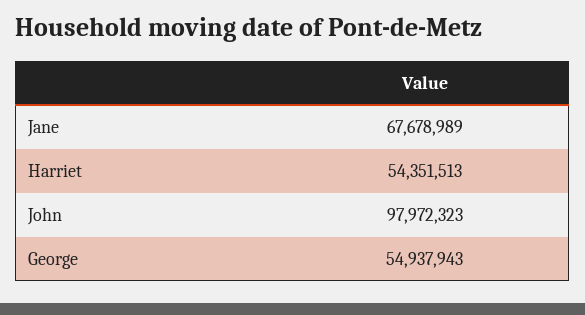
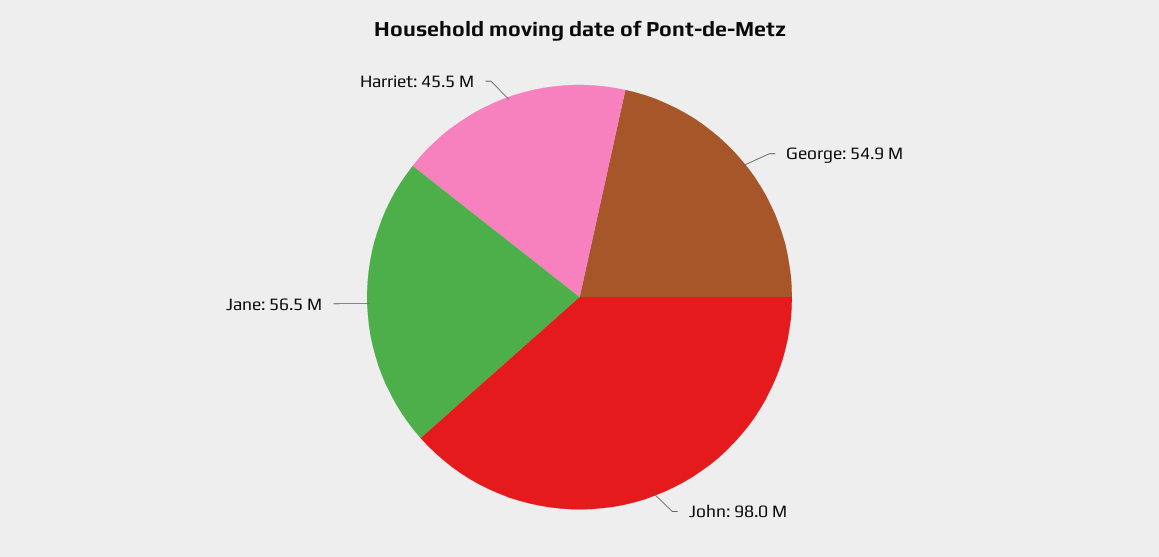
  {
-   "Jane": 67678989,
+   "Jane": 56500000,
-   "Harriet": 54351513,
+   "Harriet": 45500000,
    "John": 97972323,
    "George": 54937943
  }

